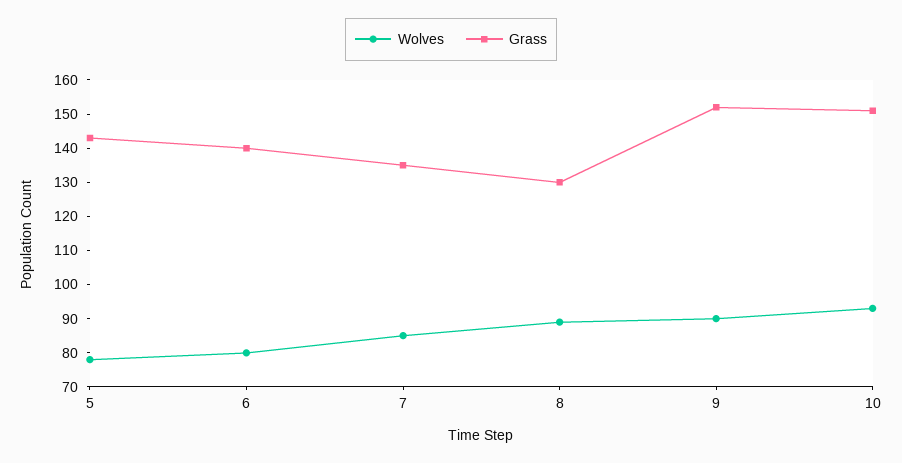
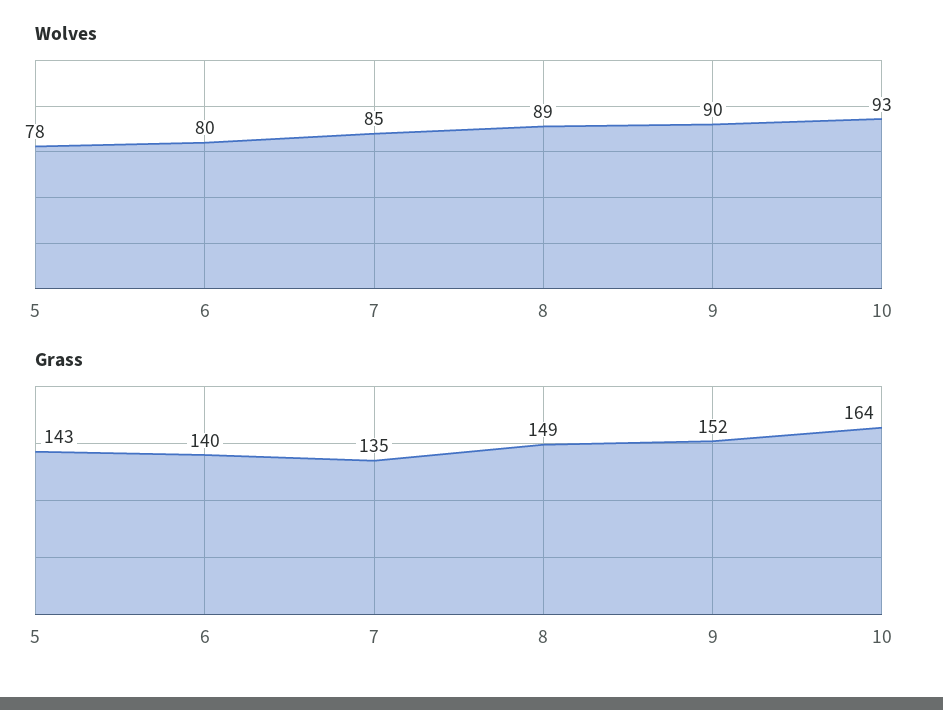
  {
    "Wolves": {
      "5": 78,
      "6": 80,
      "7": 85,
      "8": 89,
      "9": 90,
      "10": 93
    },
    "Grass": {
      "5": 143,
      "6": 140,
      "7": 135,
-     "8": 130,
+     "8": 149,
      "9": 152,
-     "10": 150
+     "10": 164
    }
  }

